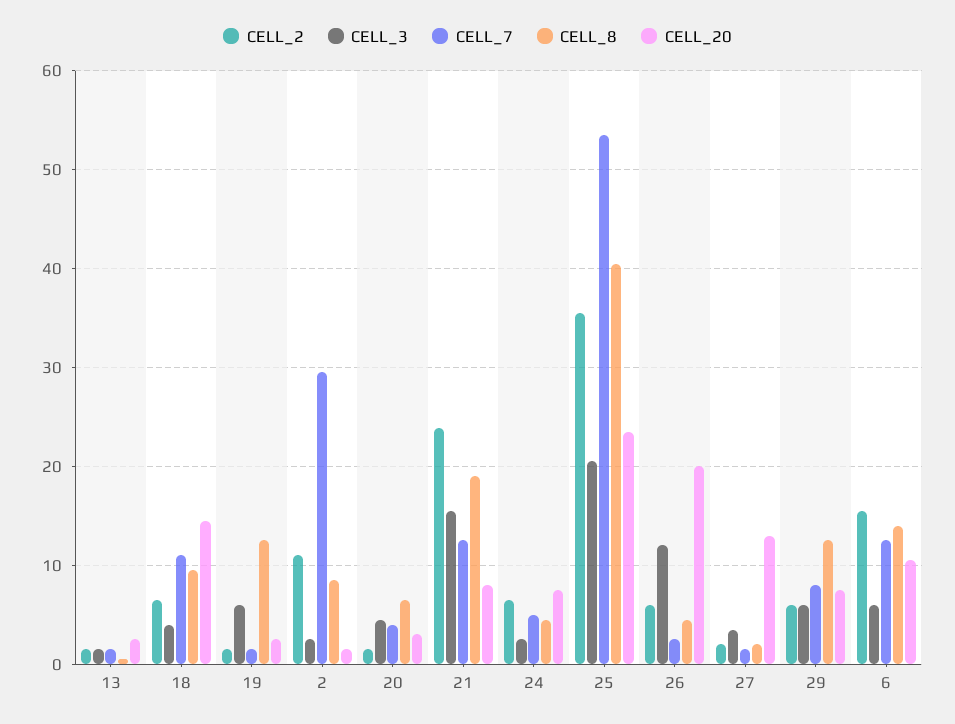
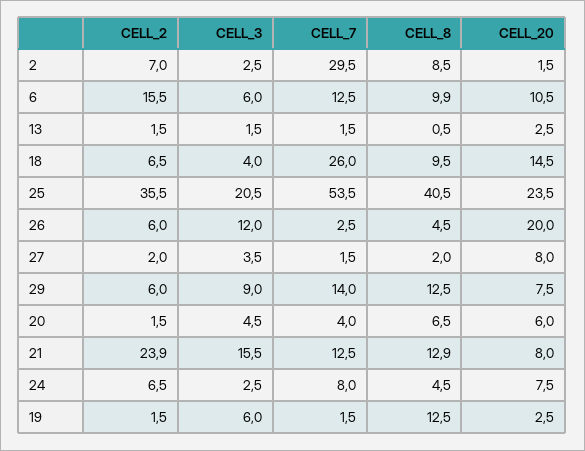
  {
    "CELL_2": {
      "13": 1.5,
      "18": 6.5,
      "19": 1.5,
-     "2": 11,
+     "2": 7,
      "20": 1.5,
      "21": 23.9,
      "24": 6.5,
      "25": 35.5,
      "26": 6,
      "27": 2,
      "29": 6,
      "6": 15.5
    },
    "CELL_3": {
      "13": 1.5,
      "18": 4,
      "19": 6,
      "2": 2.5,
      "20": 4.5,
      "21": 15.5,
      "24": 2.5,
      "25": 20.5,
      "26": 12,
      "27": 3.5,
-     "29": 6,
+     "29": 9,
      "6": 6
    },
    "CELL_7": {
      "13": 1.5,
-     "18": 11,
+     "18": 26,
      "19": 1.5,
      "2": 29.5,
      "20": 4,
      "21": 12.5,
-     "24": 5,
+     "24": 8,
      "25": 53.5,
      "26": 2.5,
      "27": 1.5,
-     "29": 8,
+     "29": 14,
      "6": 12.5
    },
    "CELL_8": {
      "13": 0.5,
      "18": 9.5,
      "19": 12.5,
      "2": 8.5,
      "20": 6.5,
-     "21": 19,
+     "21": 12.9,
      "24": 4.5,
      "25": 40.5,
      "26": 4.5,
      "27": 2,
      "29": 12.5,
-     "6": 14
+     "6": 9.9
    },
    "CELL_20": {
      "13": 2.5,
      "18": 14.5,
      "19": 2.5,
      "2": 1.5,
-     "20": 3,
+     "20": 6,
      "21": 8,
      "24": 7.5,
      "25": 23.5,
      "26": 20,
-     "27": 13,
+     "27": 8,
      "29": 7.5,
      "6": 10.5
    }
  }

